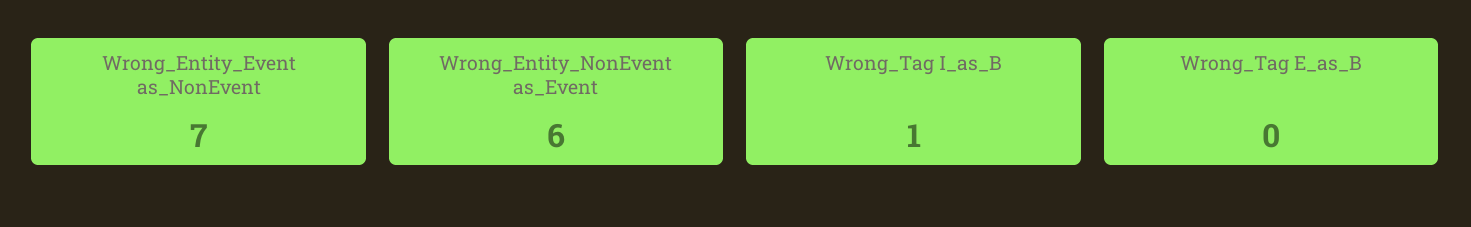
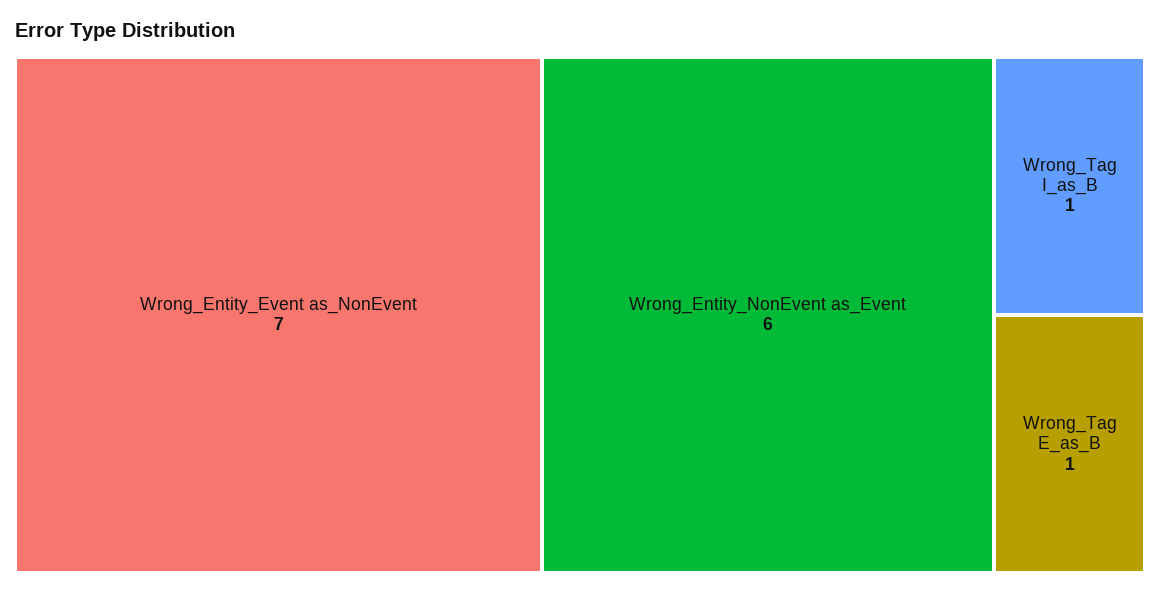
  {
    "Wrong_Entity_Event as_NonEvent": 7,
    "Wrong_Entity_NonEvent as_Event": 6,
    "Wrong_Tag I_as_B": 1,
-   "Wrong_Tag E_as_B": 0
+   "Wrong_Tag E_as_B": 1
  }

